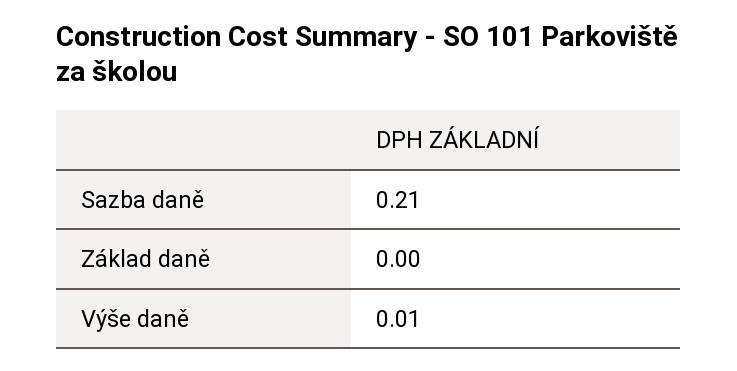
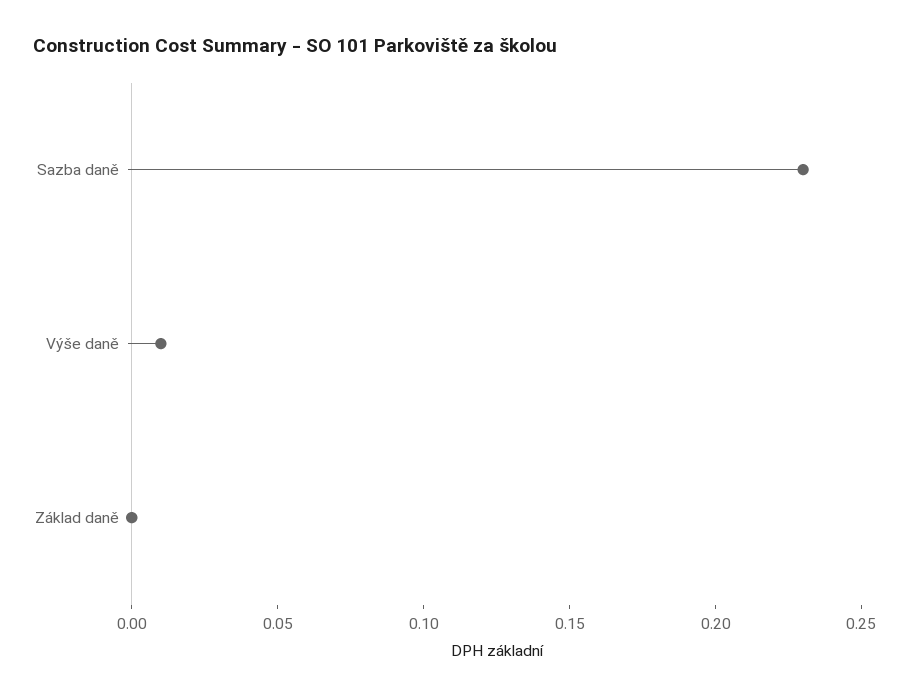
  {
-   "Sazba daně": 0.21,
+   "Sazba daně": 0.23,
    "Základ daně": 0,
    "Výše daně": 0.01
  }

